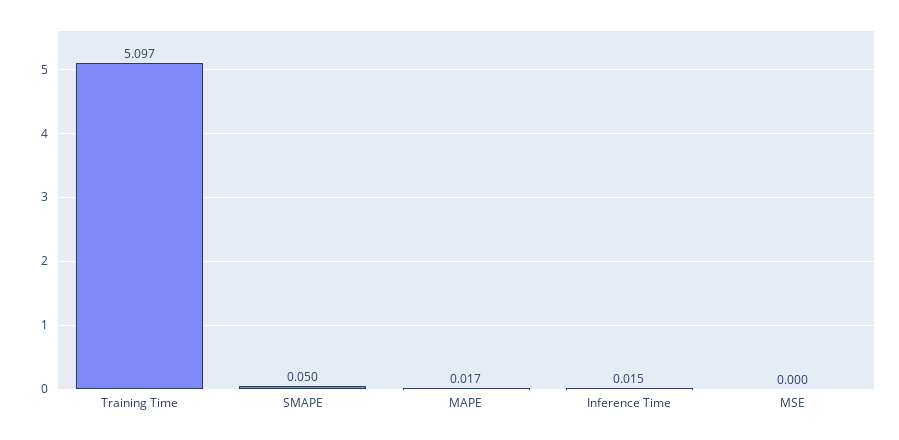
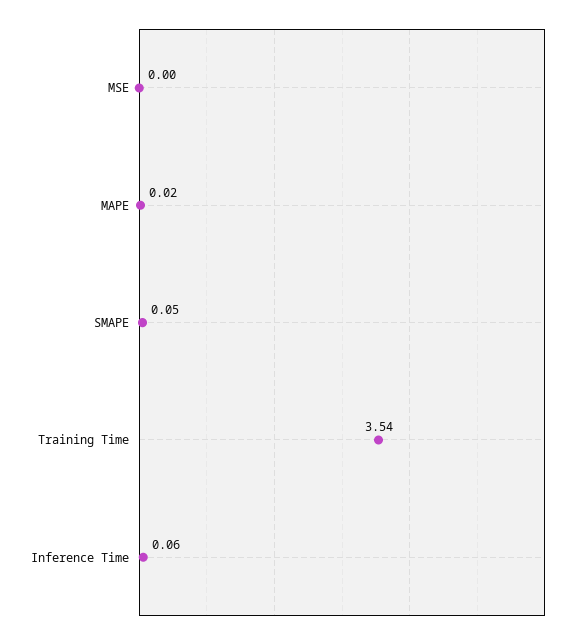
  {
-   "Training Time": 5.097,
+   "Training Time": 3.54,
    "SMAPE": 0.05,
    "MAPE": 0.017,
-   "Inference Time": 0.015,
+   "Inference Time": 0.06,
    "MSE": 0
  }

